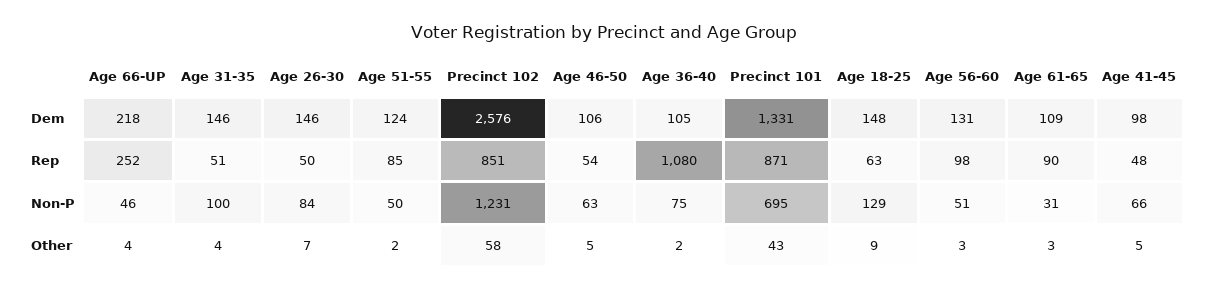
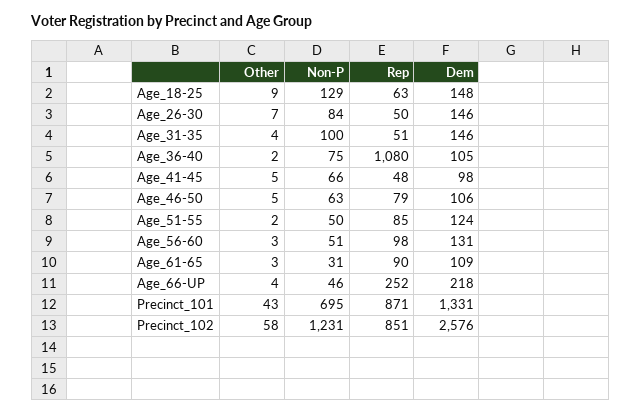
  {
    "Age 66-UP": {
      "Dem": 218,
      "Rep": 252,
      "Non-P": 46,
      "Other": 4
    },
    "Age 31-35": {
      "Dem": 146,
      "Rep": 51,
      "Non-P": 100,
      "Other": 4
    },
    "Age 26-30": {
      "Dem": 146,
      "Rep": 50,
      "Non-P": 84,
      "Other": 7
    },
    "Age 51-55": {
      "Dem": 124,
      "Rep": 85,
      "Non-P": 50,
      "Other": 2
    },
    "Precinct 102": {
      "Dem": 2576,
      "Rep": 851,
      "Non-P": 1231,
      "Other": 58
    },
    "Age 46-50": {
      "Dem": 106,
-     "Rep": 54,
+     "Rep": 79,
      "Non-P": 63,
      "Other": 5
    },
    "Age 36-40": {
      "Dem": 105,
      "Rep": 1080,
      "Non-P": 75,
      "Other": 2
    },
    "Precinct 101": {
      "Dem": 1331,
      "Rep": 871,
      "Non-P": 695,
      "Other": 43
    },
    "Age 18-25": {
      "Dem": 148,
      "Rep": 63,
      "Non-P": 129,
      "Other": 9
    },
    "Age 56-60": {
      "Dem": 131,
      "Rep": 98,
      "Non-P": 51,
      "Other": 3
    },
    "Age 61-65": {
      "Dem": 109,
      "Rep": 90,
      "Non-P": 31,
      "Other": 3
    },
    "Age 41-45": {
      "Dem": 98,
      "Rep": 48,
      "Non-P": 66,
      "Other": 5
    }
  }

